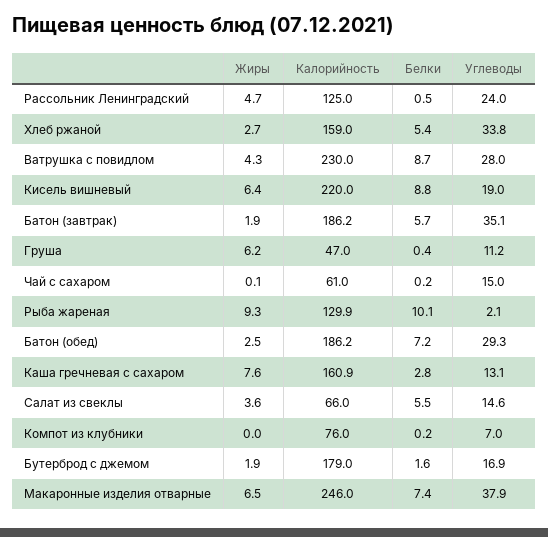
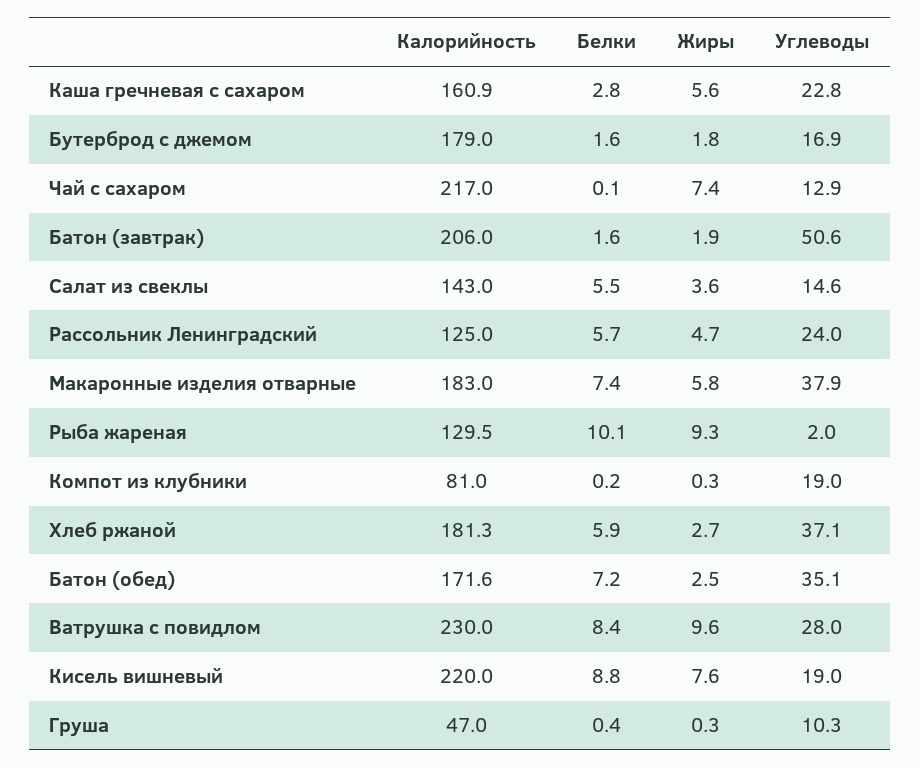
  {
    "Жиры": {
      "Рассольник Ленинградский": 4.7,
      "Хлеб ржаной": 2.7,
-     "Ватрушка с повидлом": 4.3,
+     "Ватрушка с повидлом": 9.6,
-     "Кисель вишневый": 6.4,
+     "Кисель вишневый": 7.6,
      "Батон (завтрак)": 1.9,
-     "Груша": 6.2,
+     "Груша": 0.3,
-     "Чай с сахаром": 0.1,
+     "Чай с сахаром": 7.4,
      "Рыба жареная": 9.3,
      "Батон (обед)": 2.5,
-     "Каша гречневая с сахаром": 7.6,
+     "Каша гречневая с сахаром": 5.6,
      "Салат из свеклы": 3.6,
-     "Компот из клубники": 0,
+     "Компот из клубники": 0.3,
-     "Бутерброд с джемом": 1.9,
+     "Бутерброд с джемом": 1.8,
-     "Макаронные изделия отварные": 6.5
+     "Макаронные изделия отварные": 5.8
    },
    "Калорийность": {
      "Рассольник Ленинградский": 125,
-     "Хлеб ржаной": 159,
+     "Хлеб ржаной": 181.3,
      "Ватрушка с повидлом": 230,
      "Кисель вишневый": 220,
-     "Батон (завтрак)": 186.2,
+     "Батон (завтрак)": 206,
      "Груша": 47,
-     "Чай с сахаром": 61,
+     "Чай с сахаром": 217,
-     "Рыба жареная": 129.9,
+     "Рыба жареная": 129.5,
-     "Батон (обед)": 186.2,
+     "Батон (обед)": 171.6,
      "Каша гречневая с сахаром": 160.9,
-     "Салат из свеклы": 66,
+     "Салат из свеклы": 143,
-     "Компот из клубники": 76,
+     "Компот из клубники": 81,
      "Бутерброд с джемом": 179,
-     "Макаронные изделия отварные": 246
+     "Макаронные изделия отварные": 183
    },
    "Белки": {
-     "Рассольник Ленинградский": 0.5,
+     "Рассольник Ленинградский": 5.7,
-     "Хлеб ржаной": 5.4,
+     "Хлеб ржаной": 5.9,
-     "Ватрушка с повидлом": 8.7,
+     "Ватрушка с повидлом": 8.4,
      "Кисель вишневый": 8.8,
-     "Батон (завтрак)": 5.7,
+     "Батон (завтрак)": 1.6,
      "Груша": 0.4,
-     "Чай с сахаром": 0.2,
+     "Чай с сахаром": 0.1,
      "Рыба жареная": 10.1,
      "Батон (обед)": 7.2,
      "Каша гречневая с сахаром": 2.8,
      "Салат из свеклы": 5.5,
      "Компот из клубники": 0.2,
      "Бутерброд с джемом": 1.6,
      "Макаронные изделия отварные": 7.4
    },
    "Углеводы": {
      "Рассольник Ленинградский": 24,
-     "Хлеб ржаной": 33.8,
+     "Хлеб ржаной": 37.1,
      "Ватрушка с повидлом": 28,
      "Кисель вишневый": 19,
-     "Батон (завтрак)": 35.1,
+     "Батон (завтрак)": 50.6,
-     "Груша": 11.2,
+     "Груша": 10.3,
-     "Чай с сахаром": 15,
+     "Чай с сахаром": 12.9,
-     "Рыба жареная": 2.1,
+     "Рыба жареная": 2,
-     "Батон (обед)": 29.3,
+     "Батон (обед)": 35.1,
-     "Каша гречневая с сахаром": 13.1,
+     "Каша гречневая с сахаром": 22.8,
      "Салат из свеклы": 14.6,
-     "Компот из клубники": 7,
+     "Компот из клубники": 19,
      "Бутерброд с джемом": 16.9,
      "Макаронные изделия отварные": 37.9
    }
  }

